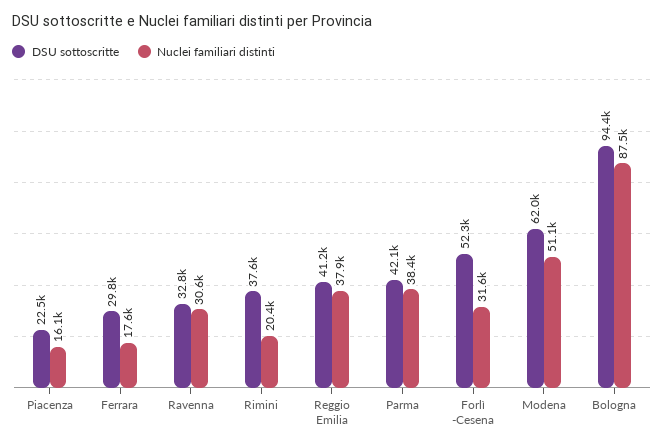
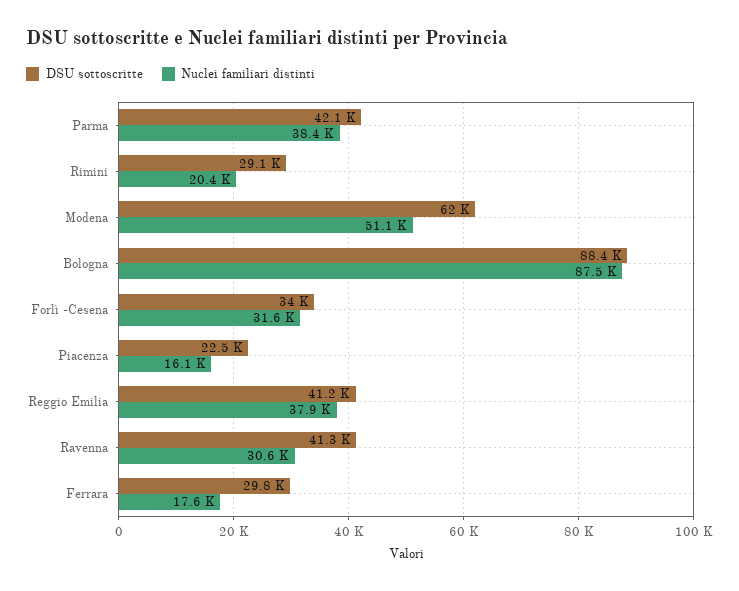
  {
    "DSU sottoscritte": {
      "Piacenza": 22500,
      "Ferrara": 29800,
-     "Ravenna": 32800,
+     "Ravenna": 41300,
-     "Rimini": 37600,
+     "Rimini": 29100,
      "Reggio Emilia": 41200,
      "Parma": 42100,
-     "Forlì -Cesena": 52300,
+     "Forlì -Cesena": 34000,
      "Modena": 62000,
-     "Bologna": 94400
+     "Bologna": 88400
    },
    "Nuclei familiari distinti": {
      "Piacenza": 16100,
      "Ferrara": 17600,
      "Ravenna": 30600,
      "Rimini": 20400,
      "Reggio Emilia": 37900,
      "Parma": 38400,
      "Forlì -Cesena": 31600,
      "Modena": 51100,
      "Bologna": 87500
    }
  }

